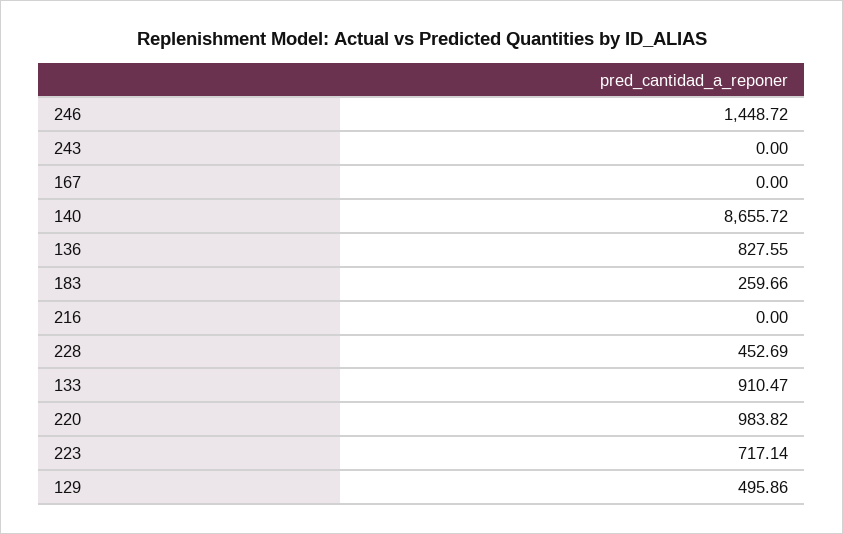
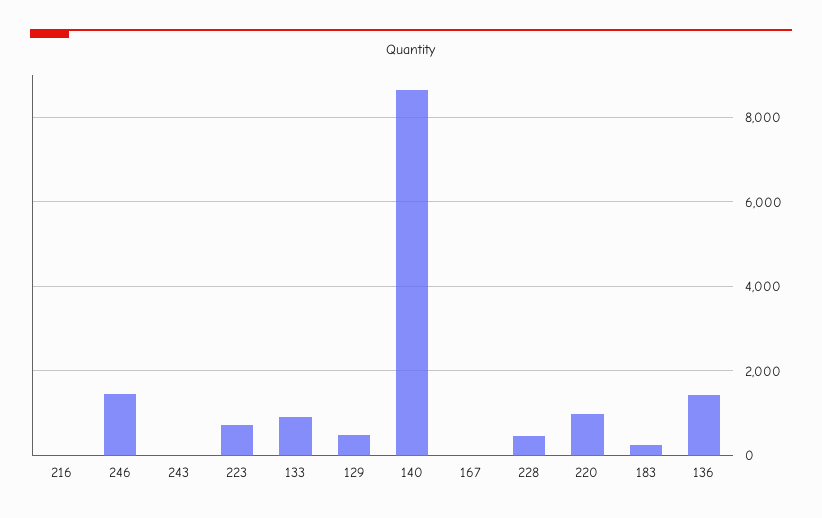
  {
    "246": 1448.72,
    "243": 0,
    "167": 0,
    "140": 8655.72,
-   "136": 827.55,
+   "136": 1400,
    "183": 259.66,
    "216": 0,
    "228": 452.69,
    "133": 910.47,
    "220": 983.82,
    "223": 717.14,
    "129": 495.86
  }

